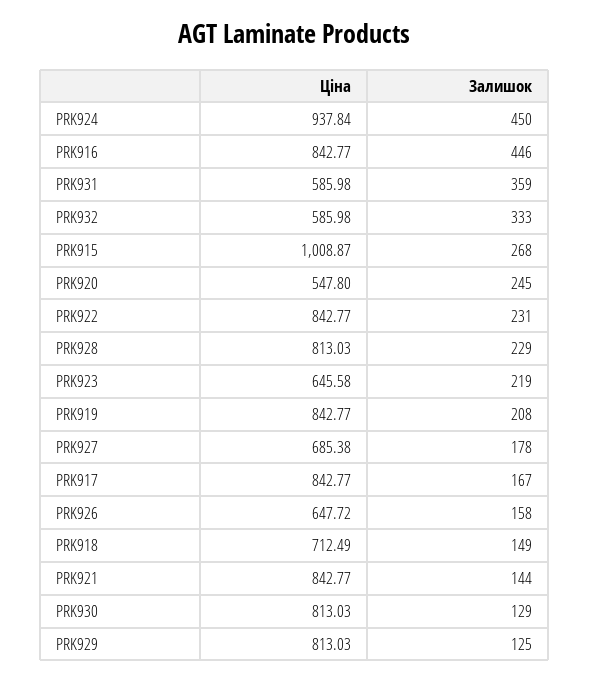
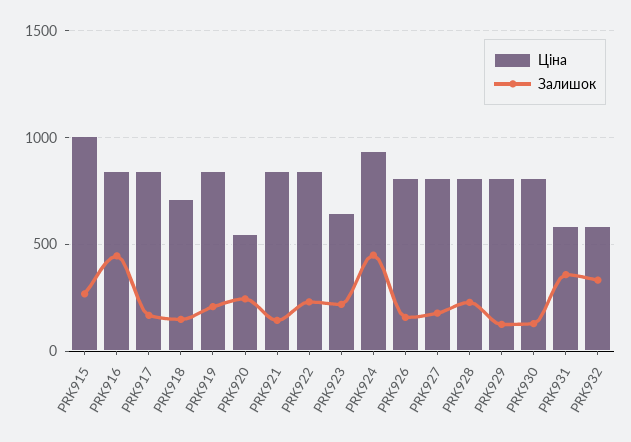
  {
    "Ціна": {
      "PRK924": 937.84,
      "PRK916": 842.77,
      "PRK931": 585.98,
      "PRK932": 585.98,
      "PRK915": 1008.87,
      "PRK920": 547.8,
      "PRK922": 842.77,
      "PRK928": 813.03,
      "PRK923": 645.58,
      "PRK919": 842.77,
-     "PRK927": 685.38,
+     "PRK927": 800,
      "PRK917": 842.77,
-     "PRK926": 647.72,
+     "PRK926": 800,
      "PRK918": 712.49,
      "PRK921": 842.77,
      "PRK930": 813.03,
      "PRK929": 813.03
    },
    "Залишок": {
      "PRK924": 450,
      "PRK916": 446,
      "PRK931": 359,
      "PRK932": 333,
      "PRK915": 268,
      "PRK920": 245,
      "PRK922": 231,
      "PRK928": 229,
      "PRK923": 219,
      "PRK919": 208,
      "PRK927": 178,
      "PRK917": 167,
      "PRK926": 158,
      "PRK918": 149,
      "PRK921": 144,
      "PRK930": 129,
      "PRK929": 125
    }
  }

